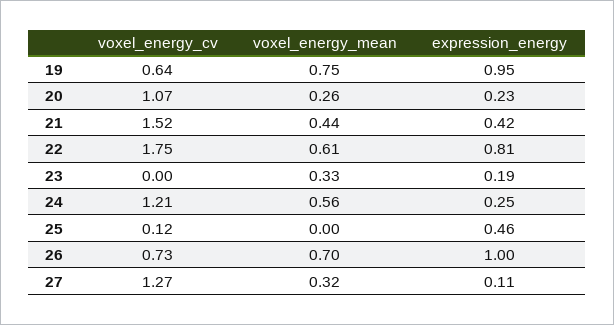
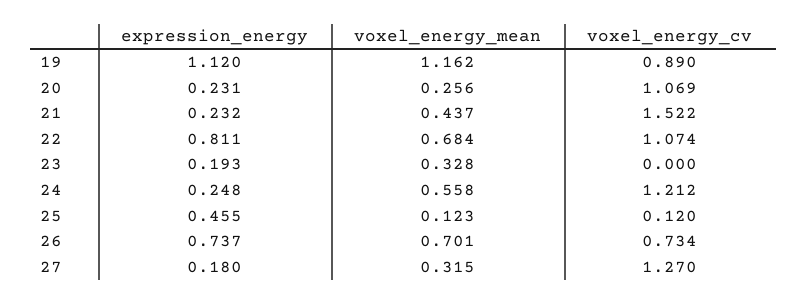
  {
    "voxel_energy_cv": {
-     "19": 0.64,
+     "19": 0.89,
      "20": 1.069,
      "21": 1.522,
-     "22": 1.75,
+     "22": 1.074,
      "23": 0,
      "24": 1.212,
      "25": 0.12,
      "26": 0.734,
      "27": 1.27
    },
    "voxel_energy_mean": {
-     "19": 0.75,
+     "19": 1.162,
      "20": 0.256,
      "21": 0.437,
-     "22": 0.61,
+     "22": 0.684,
      "23": 0.328,
      "24": 0.558,
-     "25": 0,
+     "25": 0.123,
      "26": 0.701,
      "27": 0.315
    },
    "expression_energy": {
-     "19": 0.95,
+     "19": 1.12,
      "20": 0.231,
-     "21": 0.42,
+     "21": 0.232,
      "22": 0.811,
      "23": 0.193,
      "24": 0.248,
      "25": 0.455,
-     "26": 1,
+     "26": 0.737,
-     "27": 0.11
+     "27": 0.18
    }
  }

